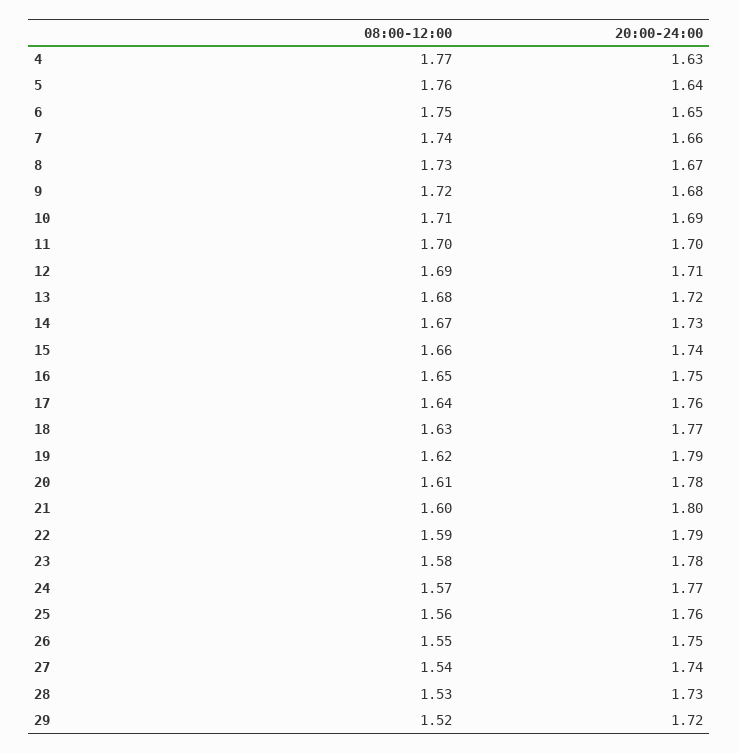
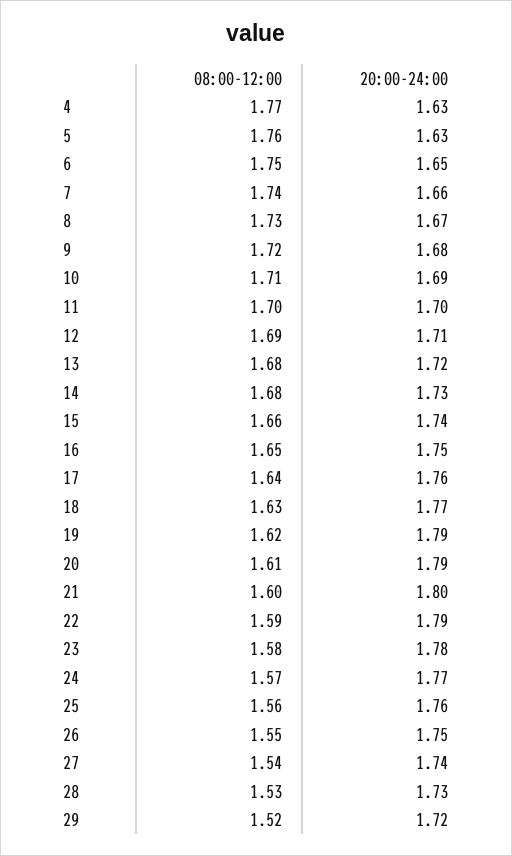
  {
    "08:00-12:00": {
      "4": 1.77,
      "5": 1.76,
      "6": 1.75,
      "7": 1.74,
      "8": 1.73,
      "9": 1.72,
      "10": 1.71,
      "11": 1.7,
      "12": 1.69,
      "13": 1.68,
-     "14": 1.67,
+     "14": 1.68,
      "15": 1.66,
      "16": 1.65,
      "17": 1.64,
      "18": 1.63,
      "19": 1.62,
      "20": 1.61,
      "21": 1.6,
      "22": 1.59,
      "23": 1.58,
      "24": 1.57,
      "25": 1.56,
      "26": 1.55,
      "27": 1.54,
      "28": 1.53,
      "29": 1.52
    },
    "20:00-24:00": {
      "4": 1.63,
-     "5": 1.64,
+     "5": 1.63,
      "6": 1.65,
      "7": 1.66,
      "8": 1.67,
      "9": 1.68,
      "10": 1.69,
      "11": 1.7,
      "12": 1.71,
      "13": 1.72,
      "14": 1.73,
      "15": 1.74,
      "16": 1.75,
      "17": 1.76,
      "18": 1.77,
      "19": 1.79,
-     "20": 1.78,
+     "20": 1.79,
      "21": 1.8,
      "22": 1.79,
      "23": 1.78,
      "24": 1.77,
      "25": 1.76,
      "26": 1.75,
      "27": 1.74,
      "28": 1.73,
      "29": 1.72
    }
  }

